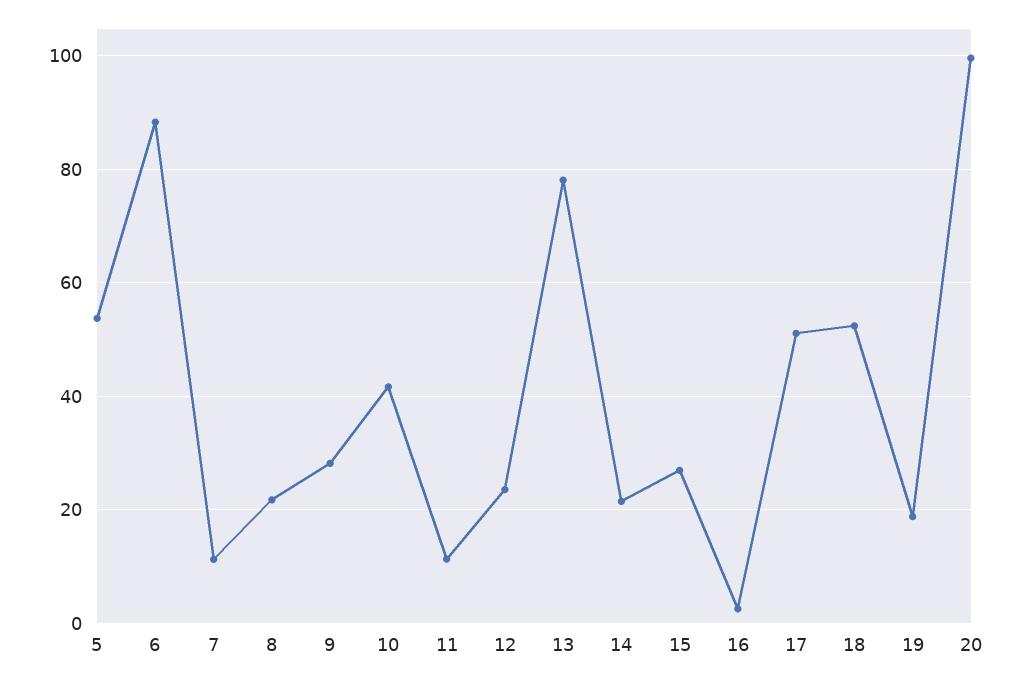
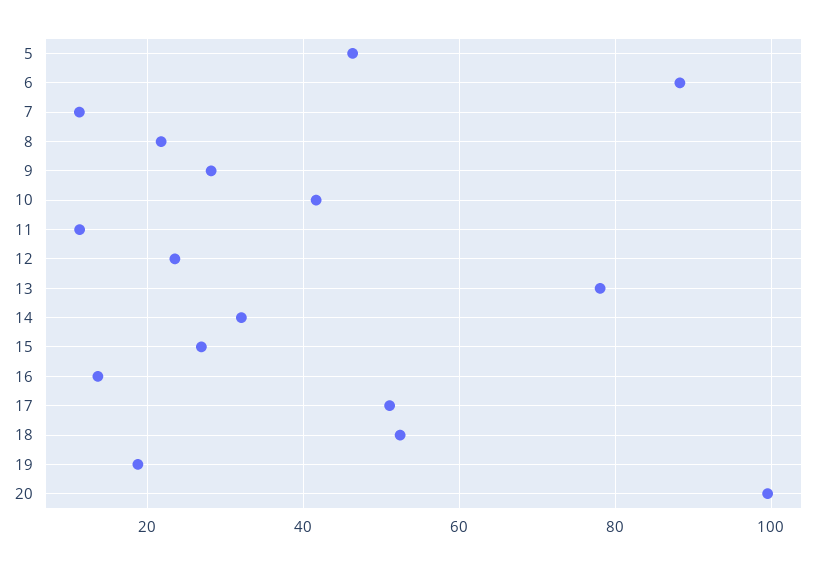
  {
-   "5": 54,
+   "5": 46,
    "6": 88,
    "7": 12,
    "8": 22,
    "9": 28,
    "10": 42,
    "11": 12,
    "12": 24,
    "13": 78,
-   "14": 22,
+   "14": 32,
    "15": 26,
-   "16": 2,
+   "16": 14,
    "17": 52,
    "18": 52,
    "19": 18,
    "20": 100
  }

